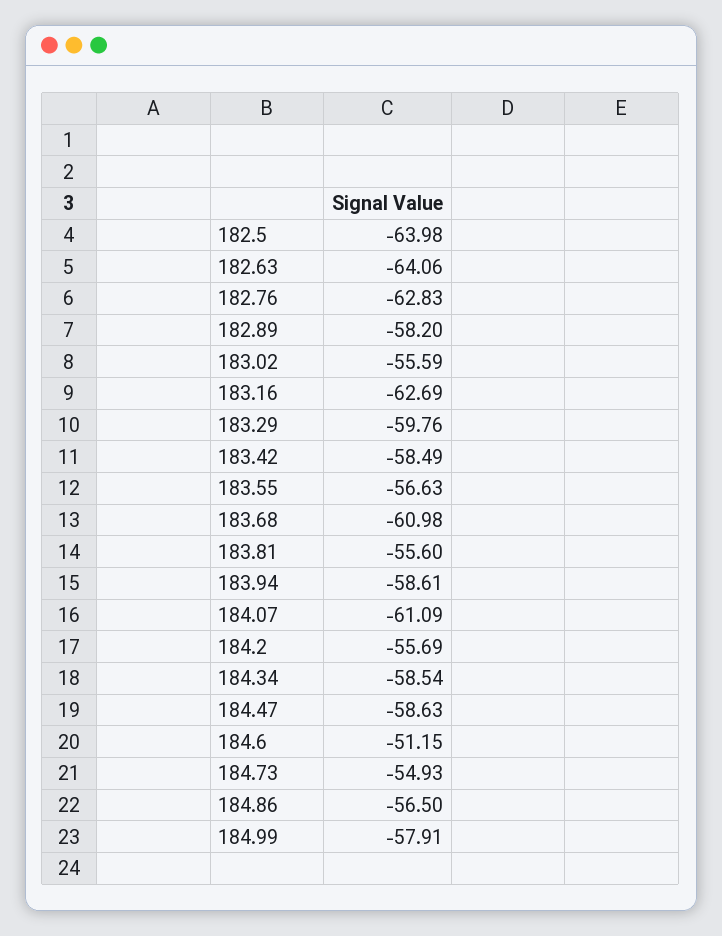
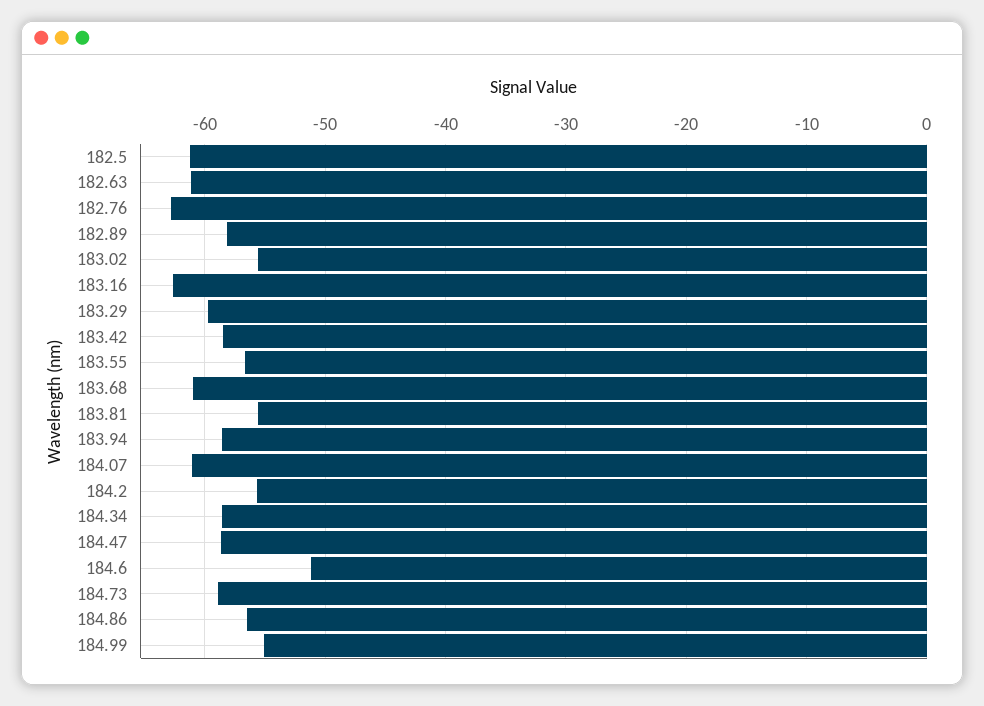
  {
-   "182.5": -63.98,
+   "182.5": -61,
-   "182.63": -64.06,
+   "182.63": -61,
    "182.76": -62.83,
    "182.89": -58.2,
    "183.02": -55.59,
    "183.16": -62.69,
    "183.29": -59.76,
    "183.42": -58.49,
    "183.55": -56.63,
    "183.68": -60.98,
    "183.81": -55.6,
    "183.94": -58.61,
    "184.07": -61.09,
    "184.2": -55.69,
    "184.34": -58.54,
    "184.47": -58.63,
    "184.6": -51.15,
-   "184.73": -54.93,
+   "184.73": -59,
    "184.86": -56.5,
-   "184.99": -57.91
+   "184.99": -55
  }

